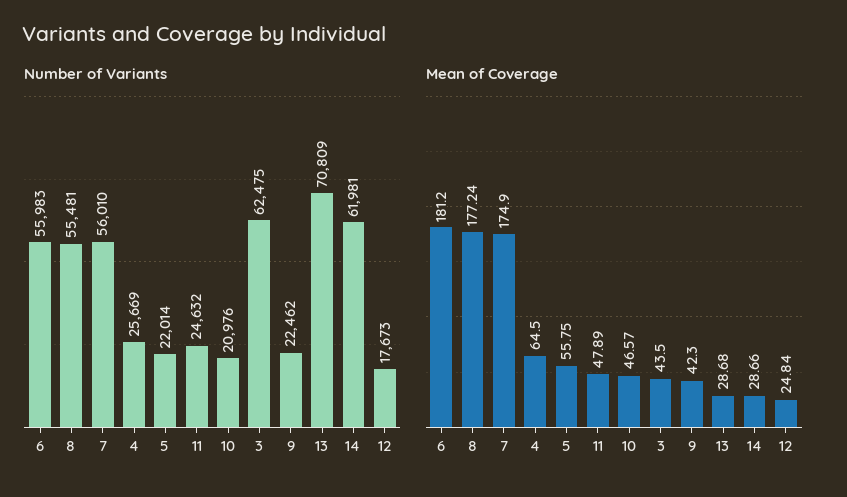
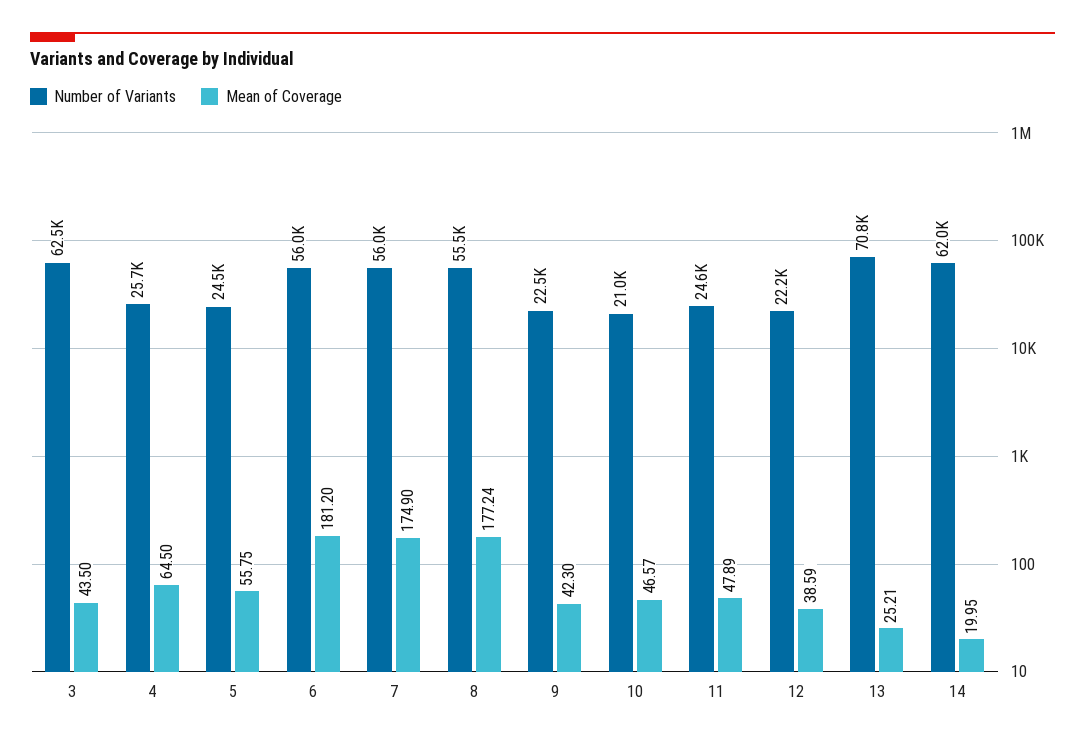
  {
    "Number of Variants": {
      "6": 55983,
      "8": 55481,
      "7": 56010,
      "4": 25669,
-     "5": 22014,
+     "5": 24500,
      "11": 24632,
      "10": 20976,
      "3": 62475,
      "9": 22462,
      "13": 70809,
      "14": 61981,
-     "12": 17673
+     "12": 22200
    },
    "Mean of Coverage": {
      "6": 181.2,
      "8": 177.24,
      "7": 174.9,
      "4": 64.5,
      "5": 55.75,
      "11": 47.89,
      "10": 46.57,
      "3": 43.5,
      "9": 42.3,
-     "13": 28.68,
+     "13": 25.21,
-     "14": 28.66,
+     "14": 19.95,
-     "12": 24.84
+     "12": 38.59
    }
  }

